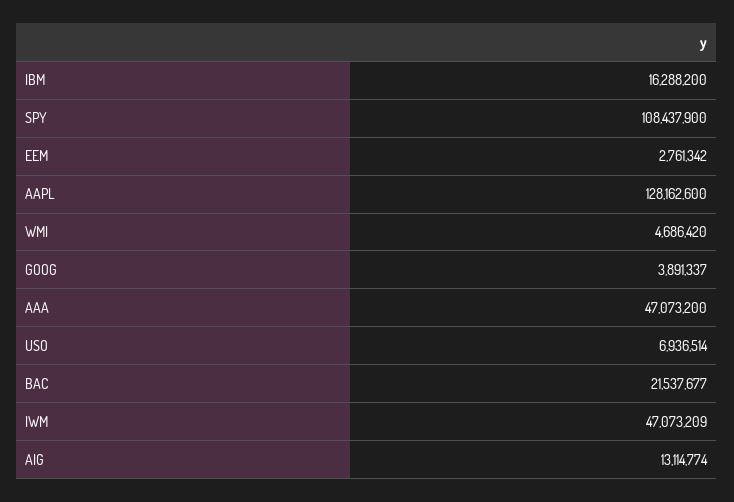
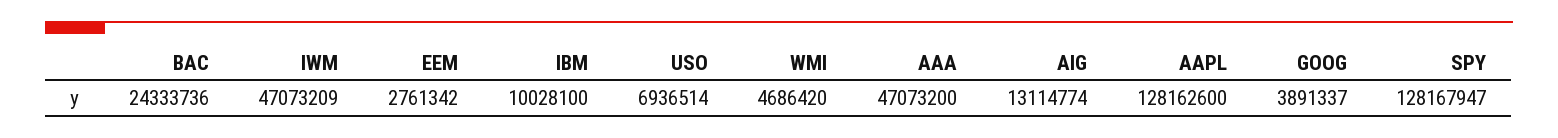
  {
-   "IBM": 16288200,
+   "IBM": 10028100,
-   "SPY": 108437900,
+   "SPY": 128167947,
    "EEM": 2761342,
    "AAPL": 128162600,
    "WMI": 4686420,
    "GOOG": 3891337,
    "AAA": 47073200,
    "USO": 6936514,
-   "BAC": 21537677,
+   "BAC": 24333736,
    "IWM": 47073209,
    "AIG": 13114774
  }

